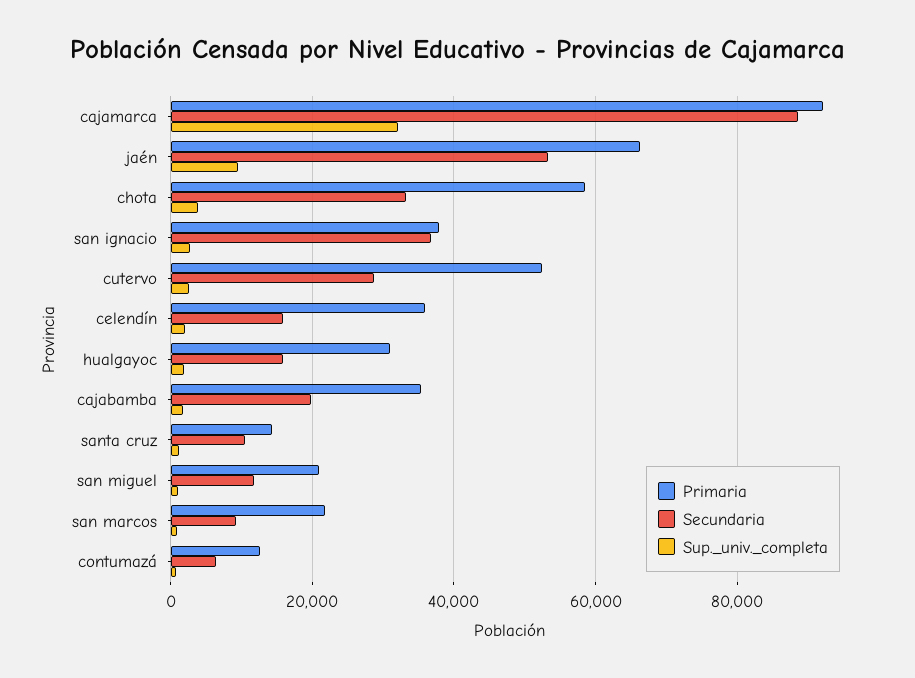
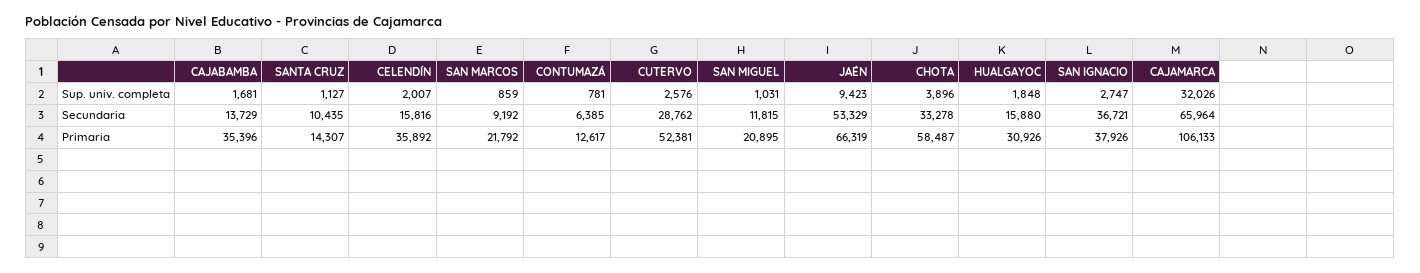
  {
    "Primaria": {
-     "cajamarca": 92000,
+     "cajamarca": 106133,
      "jaén": 66319,
      "chota": 58487,
      "san ignacio": 37926,
      "cutervo": 52381,
      "celendín": 35892,
      "hualgayoc": 30926,
      "cajabamba": 35396,
      "santa cruz": 14307,
      "san miguel": 20895,
      "san marcos": 21792,
      "contumazá": 12617
    },
    "Secundaria": {
-     "cajamarca": 88000,
+     "cajamarca": 65964,
      "jaén": 53329,
      "chota": 33278,
      "san ignacio": 36721,
      "cutervo": 28762,
      "celendín": 15816,
      "hualgayoc": 15880,
-     "cajabamba": 20000,
+     "cajabamba": 13729,
      "santa cruz": 10435,
      "san miguel": 11815,
      "san marcos": 9192,
      "contumazá": 6385
    },
    "Sup._univ._completa": {
      "cajamarca": 32026,
      "jaén": 9423,
      "chota": 3896,
      "san ignacio": 2747,
      "cutervo": 2576,
      "celendín": 2007,
      "hualgayoc": 1848,
      "cajabamba": 1681,
      "santa cruz": 1127,
      "san miguel": 1031,
      "san marcos": 859,
      "contumazá": 781
    }
  }

